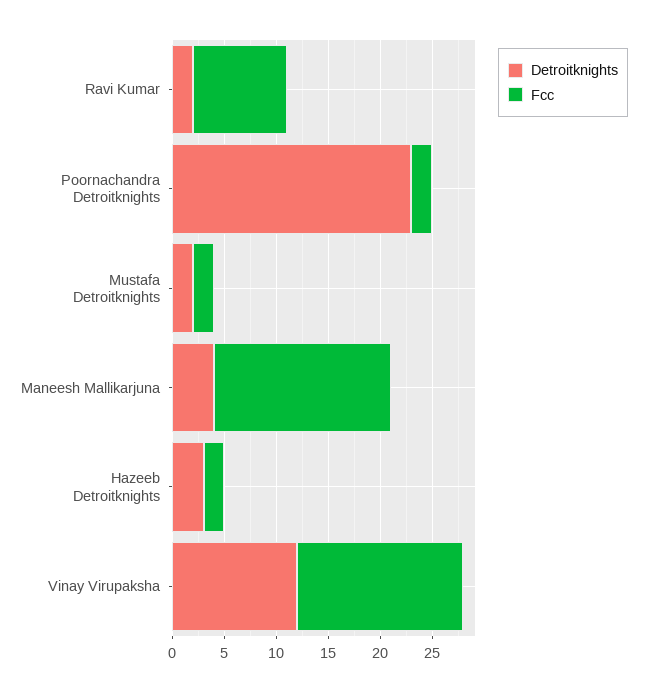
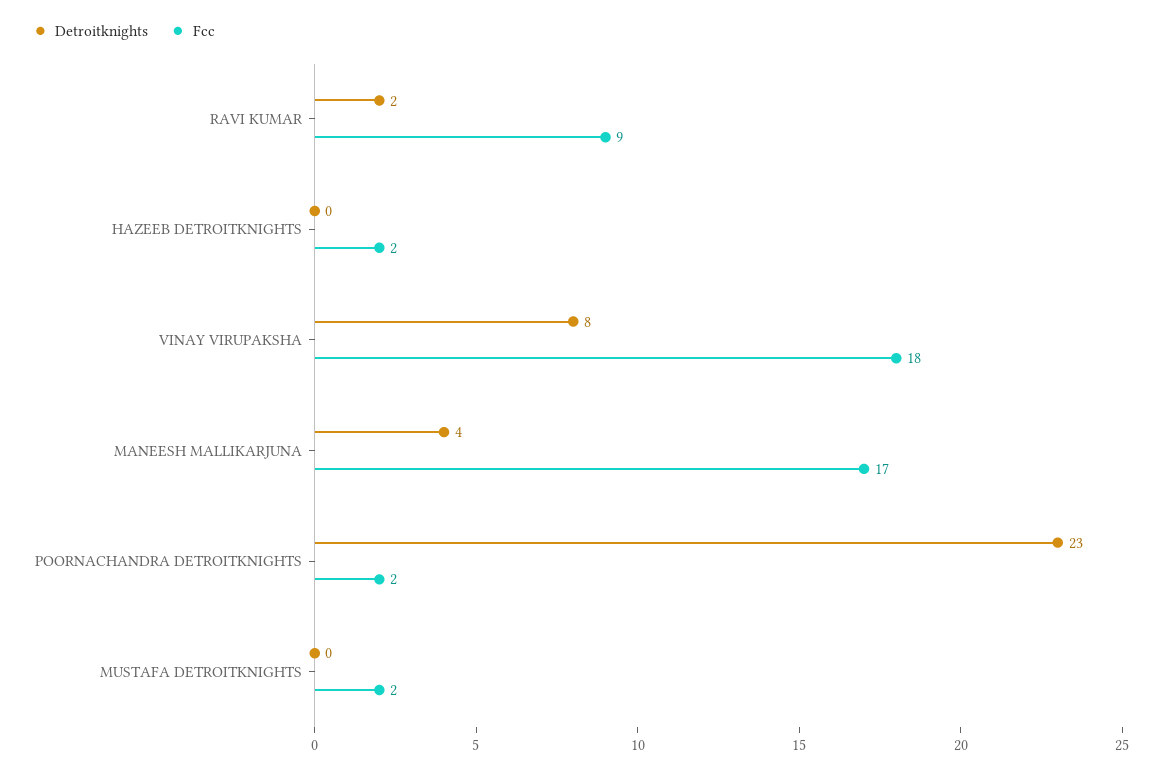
  {
    "Detroitknights": {
      "Ravi Kumar": 2,
      "Poornachandra Detroitknights": 23,
-     "Mustafa Detroitknights": 2,
+     "Mustafa Detroitknights": 0,
      "Maneesh Mallikarjuna": 4,
-     "Hazeeb Detroitknights": 3,
+     "Hazeeb Detroitknights": 0,
-     "Vinay Virupaksha": 12
+     "Vinay Virupaksha": 8
    },
    "Fcc": {
      "Ravi Kumar": 9,
      "Poornachandra Detroitknights": 2,
      "Mustafa Detroitknights": 2,
      "Maneesh Mallikarjuna": 17,
      "Hazeeb Detroitknights": 2,
-     "Vinay Virupaksha": 16
+     "Vinay Virupaksha": 18
    }
  }

